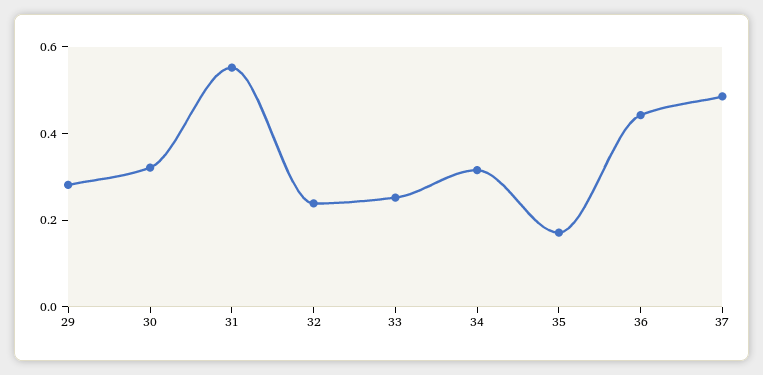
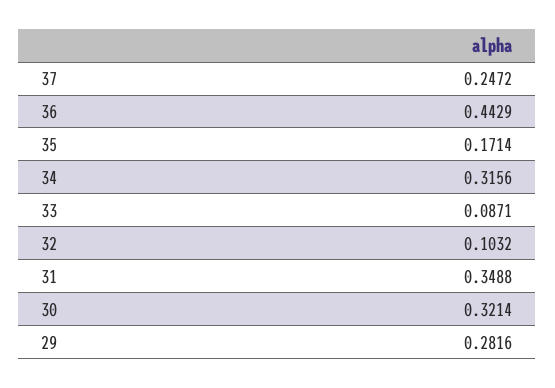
  {
    "29": 0.2816,
    "30": 0.3214,
-   "31": 0.55,
+   "31": 0.3488,
-   "32": 0.25,
+   "32": 0.1032,
-   "33": 0.25,
+   "33": 0.0871,
    "34": 0.3156,
    "35": 0.1714,
    "36": 0.4429,
-   "37": 0.5
+   "37": 0.2472
  }

